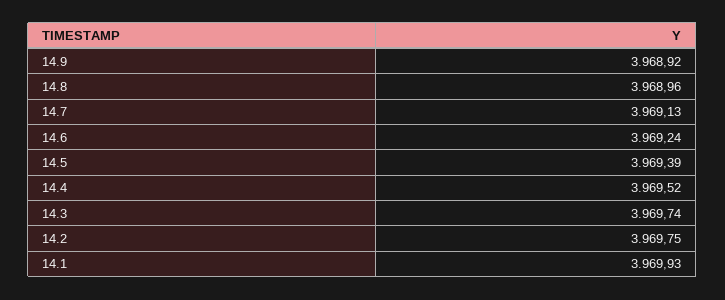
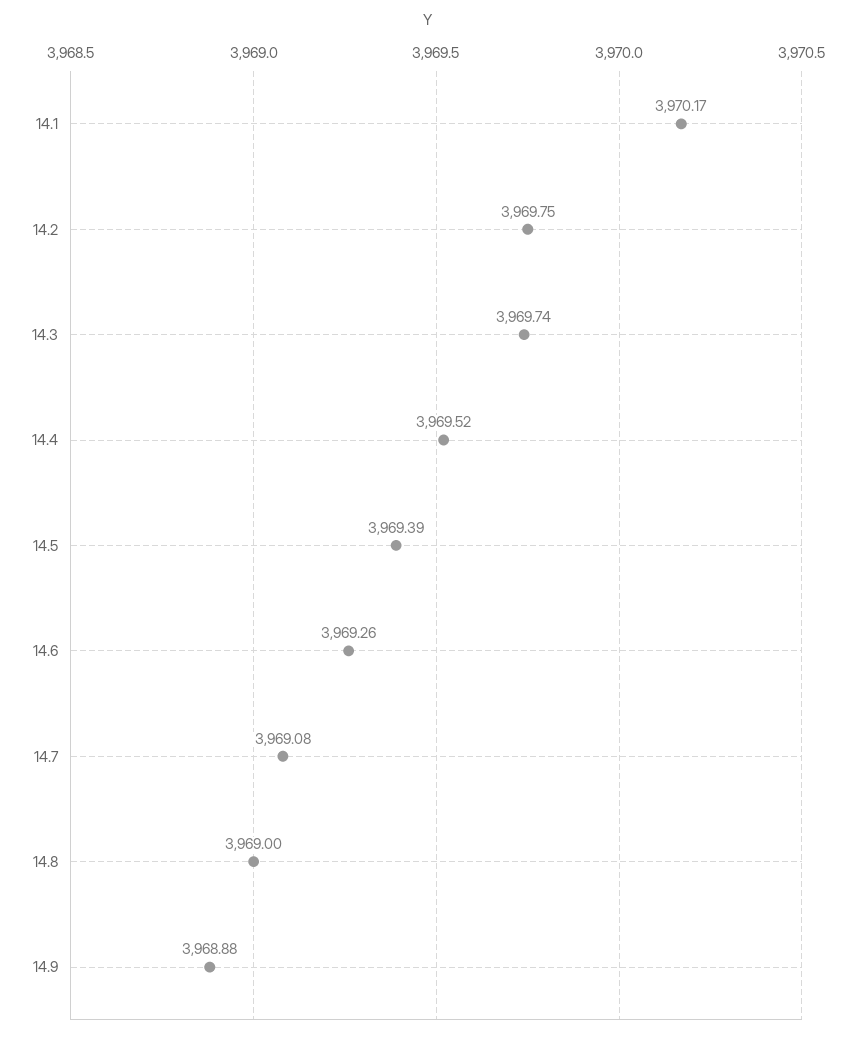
  {
-   "14.9": 3968.92,
+   "14.9": 3968.88,
-   "14.8": 3968.96,
+   "14.8": 3969,
-   "14.7": 3969.13,
+   "14.7": 3969.08,
-   "14.6": 3969.24,
+   "14.6": 3969.26,
    "14.5": 3969.39,
    "14.4": 3969.52,
    "14.3": 3969.74,
    "14.2": 3969.75,
-   "14.1": 3969.93
+   "14.1": 3970.17
  }

